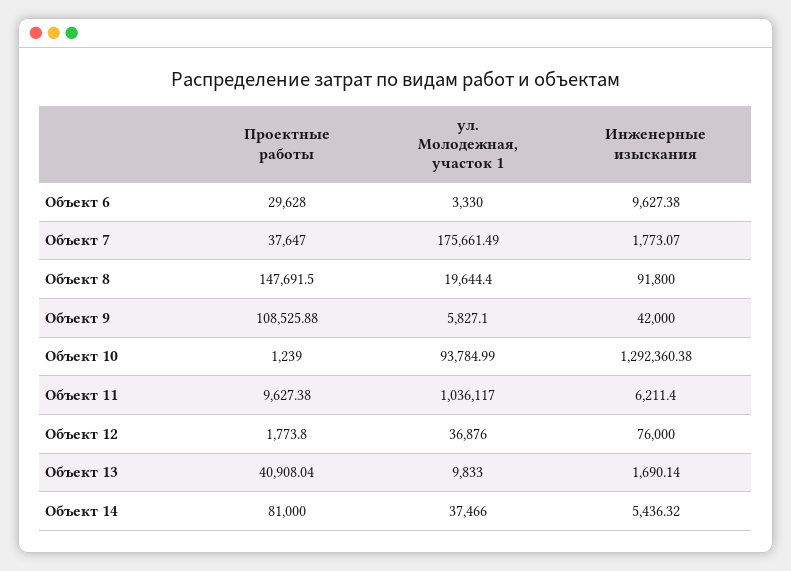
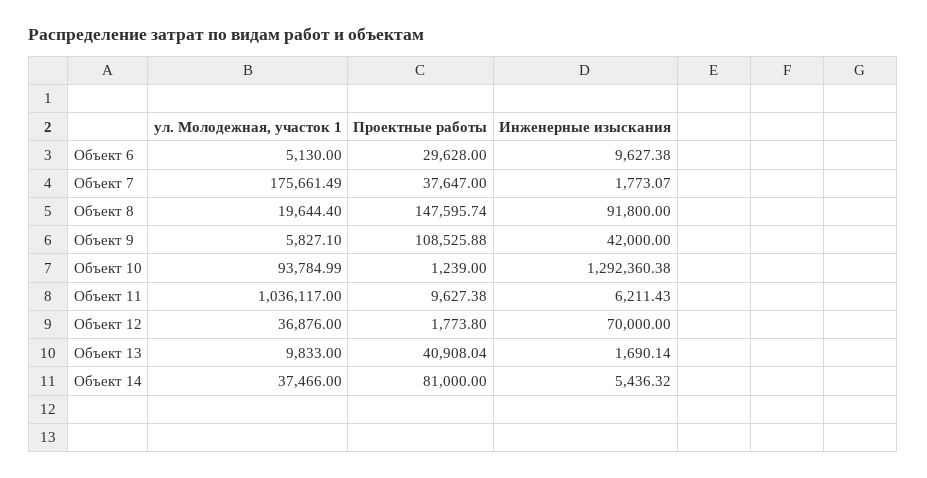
  {
    "Проектные работы": {
      "Объект 6": 29628,
      "Объект 7": 37647,
-     "Объект 8": 147691.5,
+     "Объект 8": 147595.74,
      "Объект 9": 108525.88,
      "Объект 10": 1239,
      "Объект 11": 9627.38,
      "Объект 12": 1773.8,
      "Объект 13": 40908.04,
      "Объект 14": 81000
    },
    "ул. Молодежная, участок 1": {
-     "Объект 6": 3330,
+     "Объект 6": 5130,
      "Объект 7": 175661.49,
      "Объект 8": 19644.4,
      "Объект 9": 5827.1,
      "Объект 10": 93784.99,
      "Объект 11": 1036117,
      "Объект 12": 36876,
      "Объект 13": 9833,
      "Объект 14": 37466
    },
    "Инженерные изыскания": {
      "Объект 6": 9627.38,
      "Объект 7": 1773.07,
      "Объект 8": 91800,
      "Объект 9": 42000,
      "Объект 10": 1292360.38,
-     "Объект 11": 6211.4,
+     "Объект 11": 6211.43,
-     "Объект 12": 76000,
+     "Объект 12": 70000,
      "Объект 13": 1690.14,
      "Объект 14": 5436.32
    }
  }

